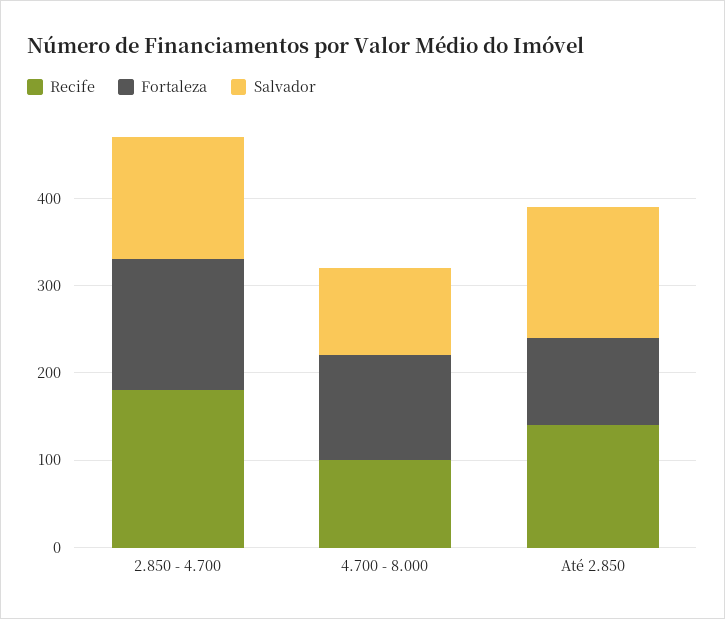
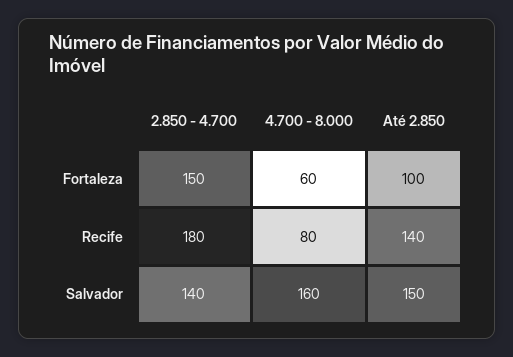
  {
    "Recife": {
      "2.850 - 4.700": 180,
-     "4.700 - 8.000": 100,
+     "4.700 - 8.000": 80,
      "Até 2.850": 140
    },
    "Fortaleza": {
      "2.850 - 4.700": 150,
-     "4.700 - 8.000": 120,
+     "4.700 - 8.000": 60,
      "Até 2.850": 100
    },
    "Salvador": {
      "2.850 - 4.700": 140,
-     "4.700 - 8.000": 100,
+     "4.700 - 8.000": 160,
      "Até 2.850": 150
    }
  }

